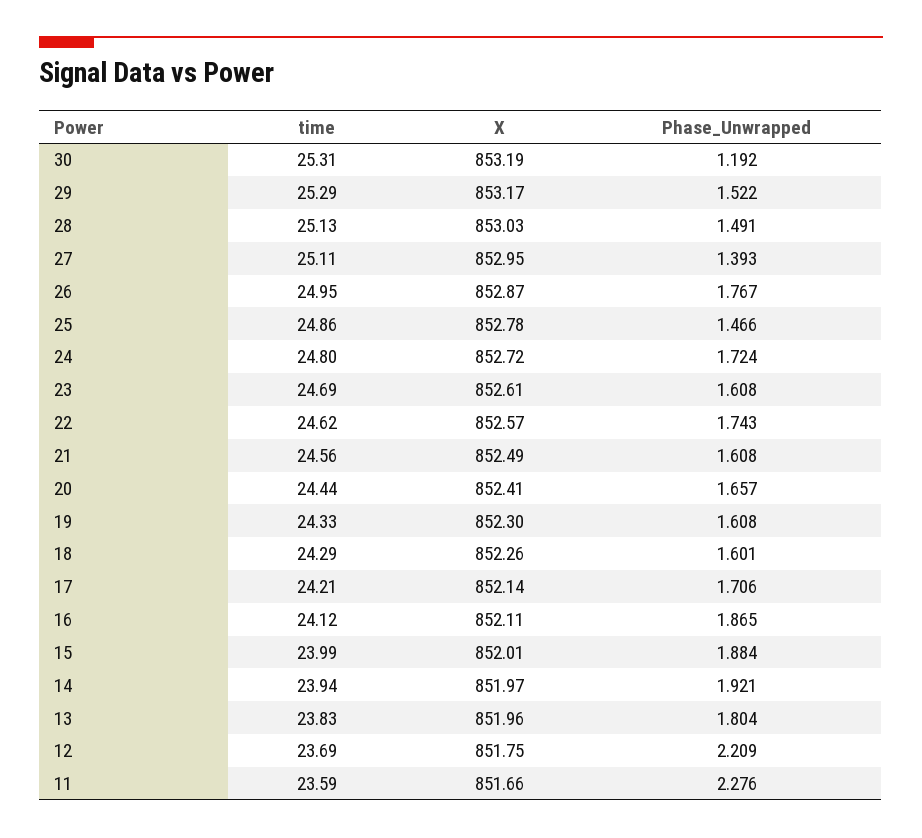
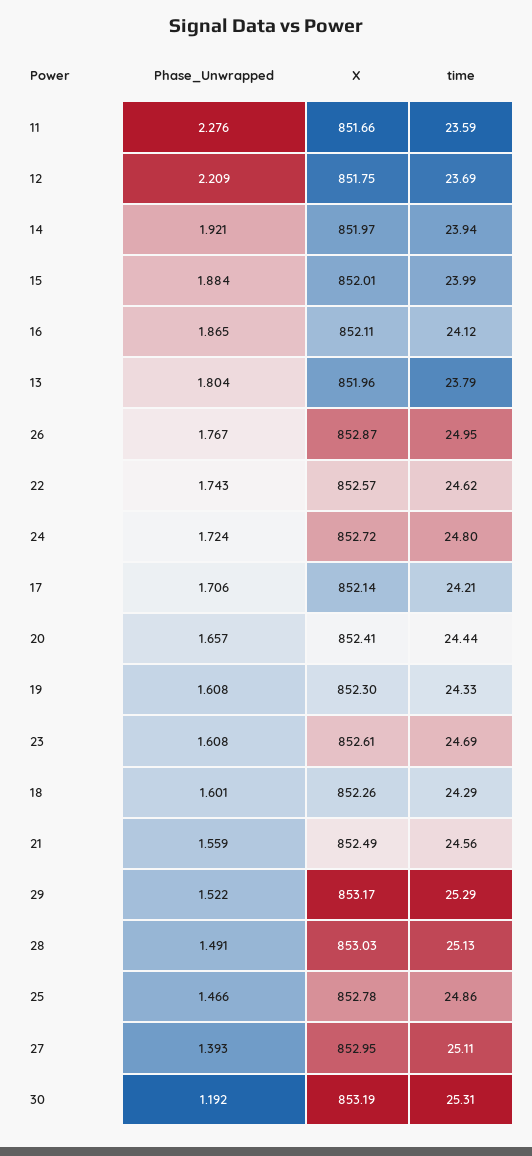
  {
    "time": {
      "30": 25.31,
      "29": 25.29,
      "28": 25.13,
      "27": 25.11,
      "26": 24.95,
      "25": 24.86,
      "24": 24.8,
      "23": 24.69,
      "22": 24.62,
      "21": 24.56,
      "20": 24.44,
      "19": 24.33,
      "18": 24.29,
      "17": 24.21,
      "16": 24.12,
      "15": 23.99,
      "14": 23.94,
-     "13": 23.83,
+     "13": 23.79,
      "12": 23.69,
      "11": 23.59
    },
    "X": {
      "30": 853.19,
      "29": 853.17,
      "28": 853.03,
      "27": 852.95,
      "26": 852.87,
      "25": 852.78,
      "24": 852.72,
      "23": 852.61,
      "22": 852.57,
      "21": 852.49,
      "20": 852.41,
      "19": 852.3,
      "18": 852.26,
      "17": 852.14,
      "16": 852.11,
      "15": 852.01,
      "14": 851.97,
      "13": 851.96,
      "12": 851.75,
      "11": 851.66
    },
    "Phase_Unwrapped": {
      "30": 1.192,
      "29": 1.522,
      "28": 1.491,
      "27": 1.393,
      "26": 1.767,
      "25": 1.466,
      "24": 1.724,
      "23": 1.608,
      "22": 1.743,
-     "21": 1.608,
+     "21": 1.559,
      "20": 1.657,
      "19": 1.608,
      "18": 1.601,
      "17": 1.706,
      "16": 1.865,
      "15": 1.884,
      "14": 1.921,
      "13": 1.804,
      "12": 2.209,
      "11": 2.276
    }
  }

